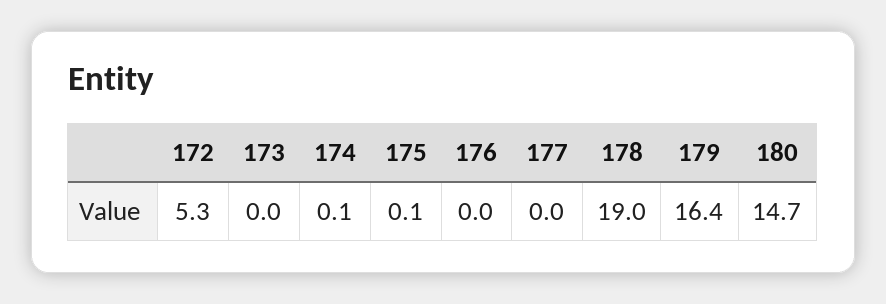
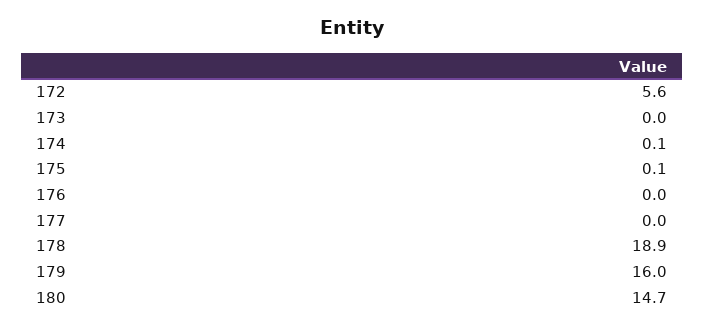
  {
-   "172": 5.3,
+   "172": 5.6,
    "173": 0,
    "174": 0.1,
    "175": 0.1,
    "176": 0,
    "177": 0,
-   "178": 19,
+   "178": 18.9,
-   "179": 16.4,
+   "179": 16,
    "180": 14.7
  }

